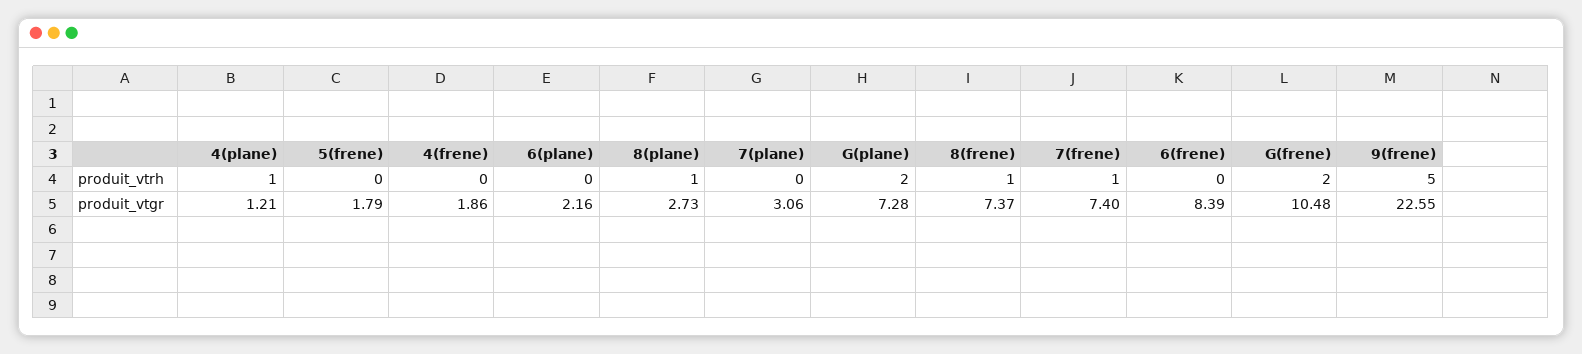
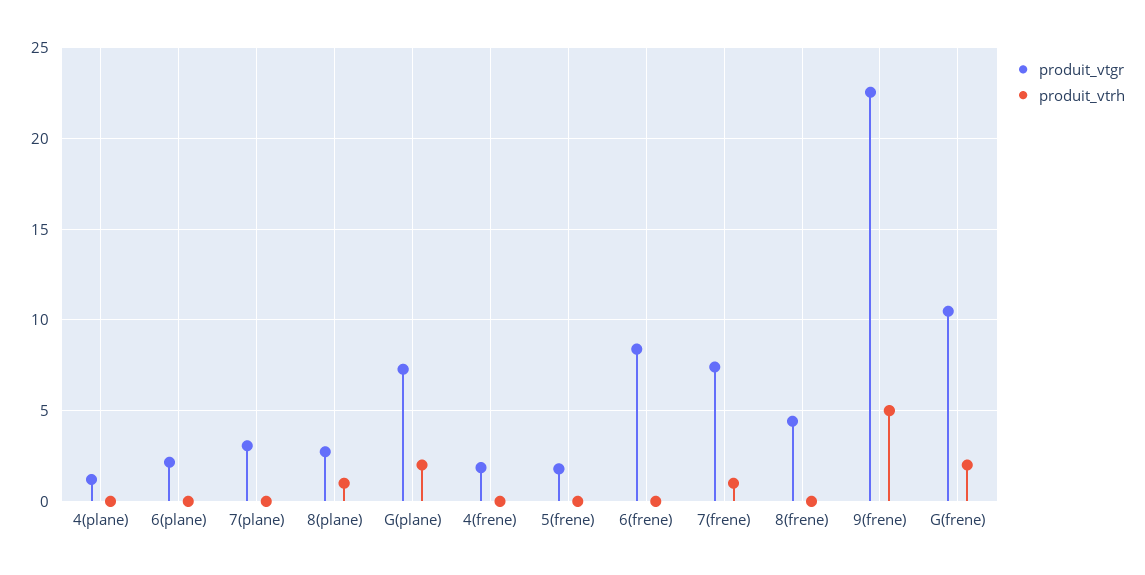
  {
    "produit_vtrh": {
-     "4(plane)": 1,
+     "4(plane)": 0,
      "5(frene)": 0,
      "4(frene)": 0,
      "6(plane)": 0,
      "8(plane)": 1,
      "7(plane)": 0,
      "G(plane)": 2,
-     "8(frene)": 1,
+     "8(frene)": 0,
      "7(frene)": 1,
      "6(frene)": 0,
      "G(frene)": 2,
      "9(frene)": 5
    },
    "produit_vtgr": {
      "4(plane)": 1.21,
      "5(frene)": 1.79,
      "4(frene)": 1.86,
      "6(plane)": 2.16,
      "8(plane)": 2.73,
      "7(plane)": 3.06,
      "G(plane)": 7.28,
-     "8(frene)": 7.37,
+     "8(frene)": 4.5,
      "7(frene)": 7.4,
      "6(frene)": 8.39,
      "G(frene)": 10.48,
      "9(frene)": 22.55
    }
  }

